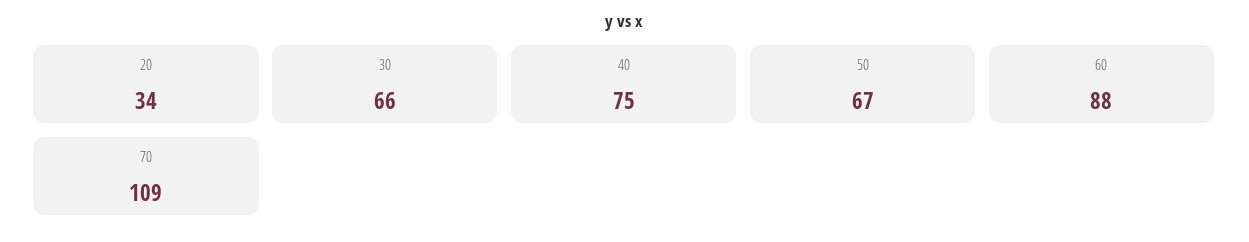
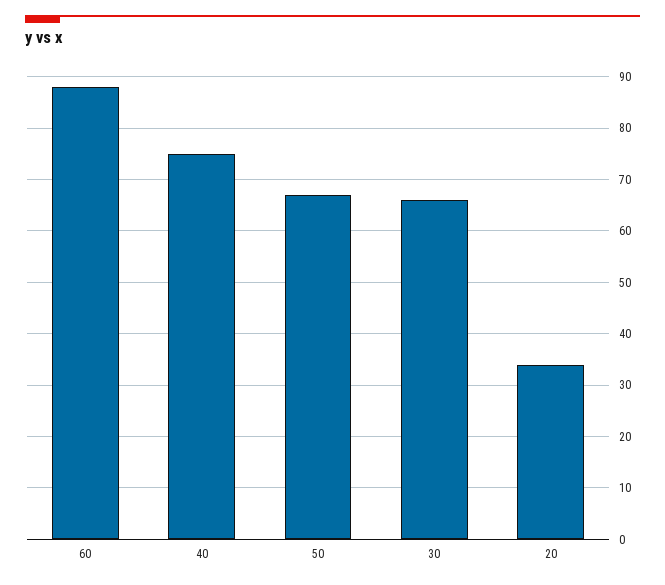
  {
    "20": 34,
    "30": 66,
    "40": 75,
    "50": 67,
-   "60": 88,
+   "60": 88
-   "70": 109
  }

